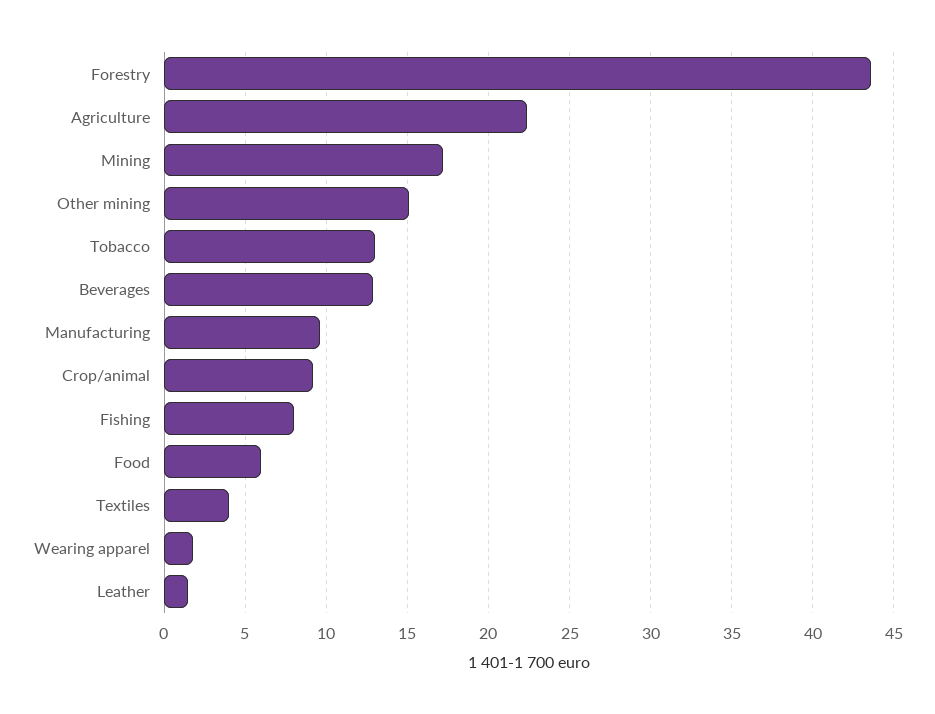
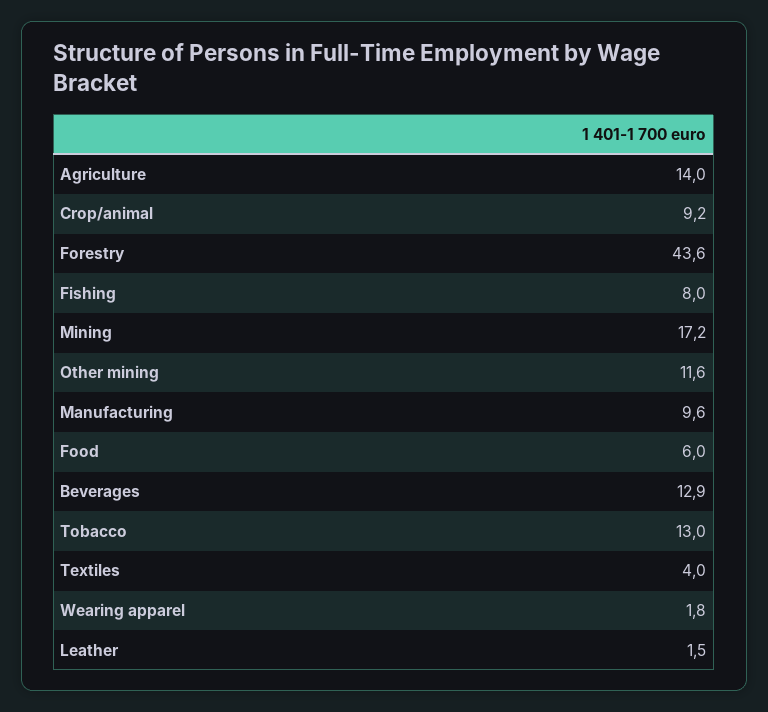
  {
    "Forestry": 43.6,
-   "Agriculture": 22.5,
+   "Agriculture": 14,
    "Mining": 17.2,
-   "Other mining": 15,
+   "Other mining": 11.6,
    "Tobacco": 13,
    "Beverages": 12.9,
    "Manufacturing": 9.6,
    "Crop/animal": 9.2,
    "Fishing": 8,
    "Food": 6,
    "Textiles": 4,
    "Wearing apparel": 1.8,
    "Leather": 1.5
  }

